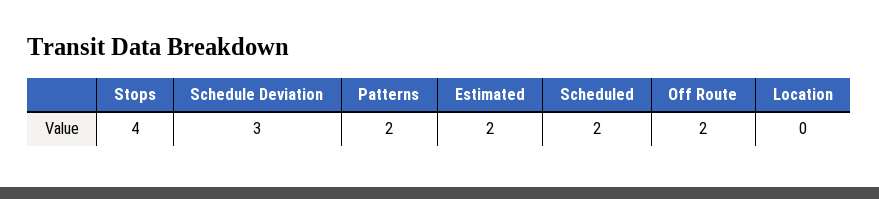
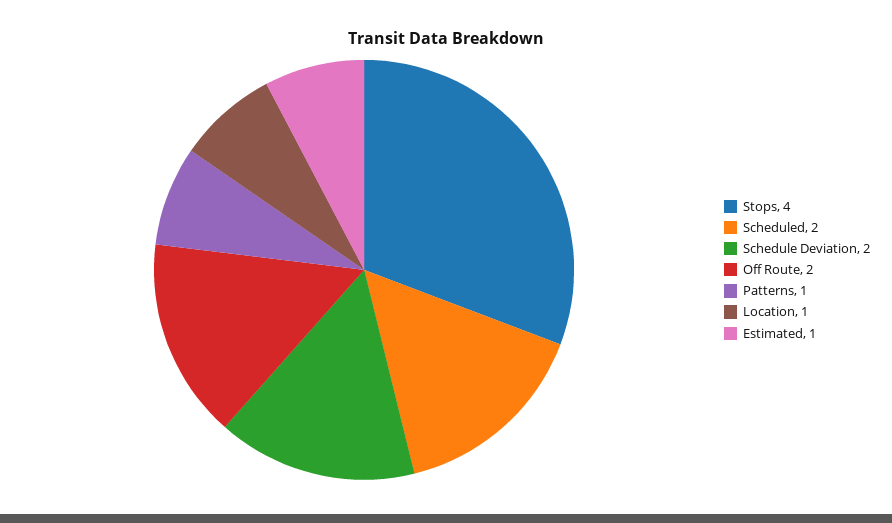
  {
    "Stops": 4,
-   "Schedule Deviation": 3,
+   "Schedule Deviation": 2,
-   "Patterns": 2,
+   "Patterns": 1,
-   "Estimated": 2,
+   "Estimated": 1,
    "Scheduled": 2,
    "Off Route": 2,
-   "Location": 0
+   "Location": 1
  }

